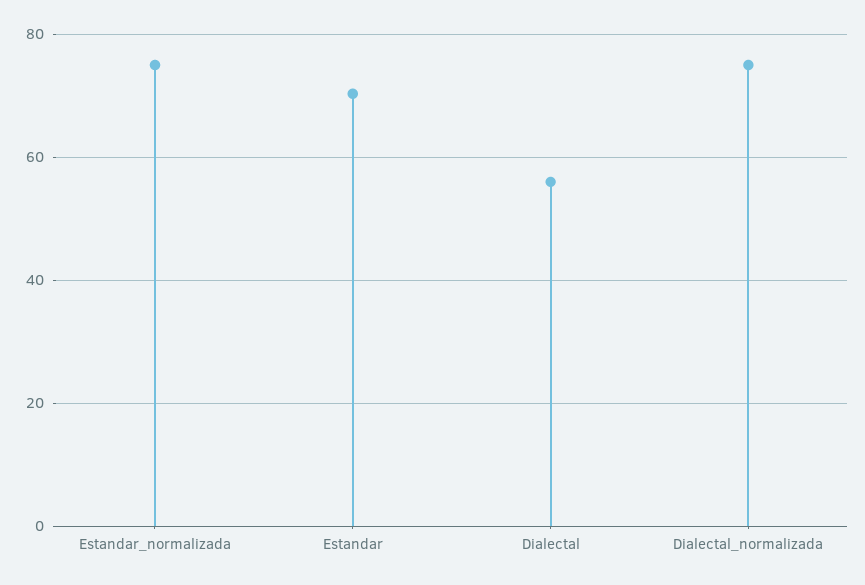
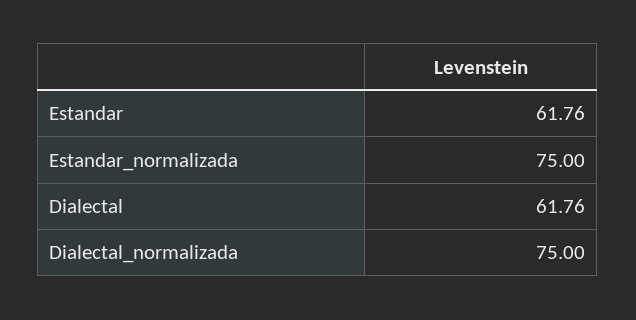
  {
    "Estandar_normalizada": 75,
-   "Estandar": 70,
+   "Estandar": 61.76,
-   "Dialectal": 56,
+   "Dialectal": 61.76,
    "Dialectal_normalizada": 75
  }

